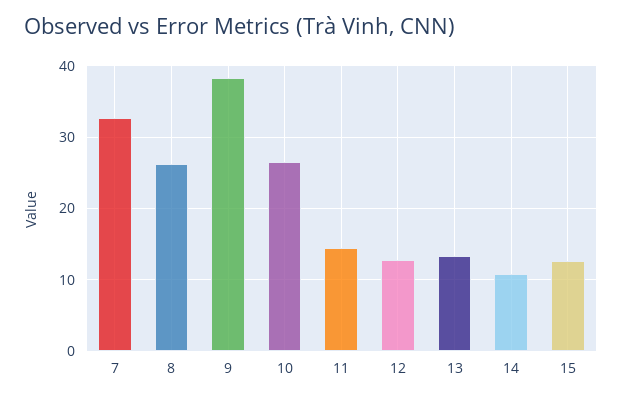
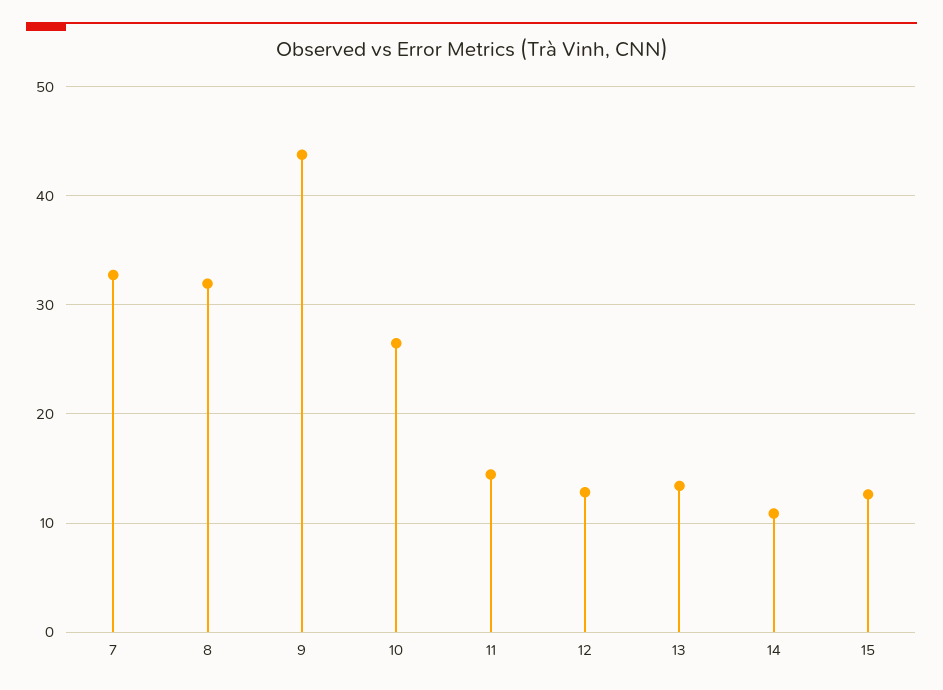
  {
    "7": 33,
-   "8": 26,
+   "8": 32,
-   "9": 38,
+   "9": 44,
    "10": 26,
    "11": 14,
    "12": 13,
    "13": 13,
    "14": 11,
    "15": 13
  }

